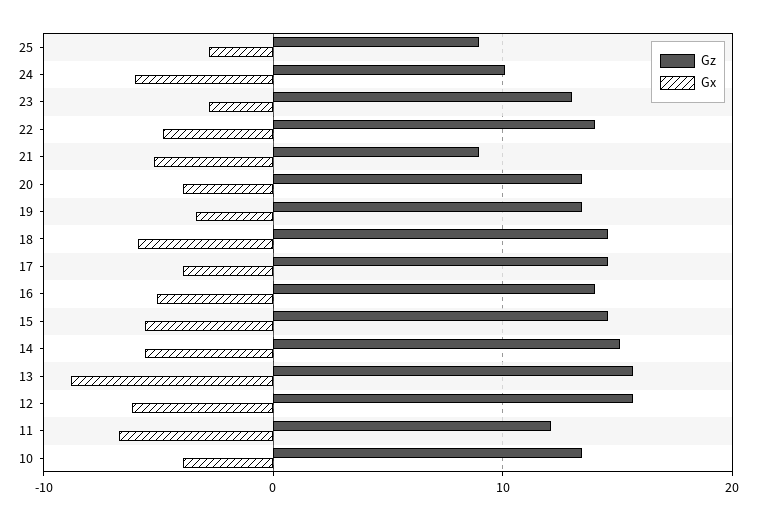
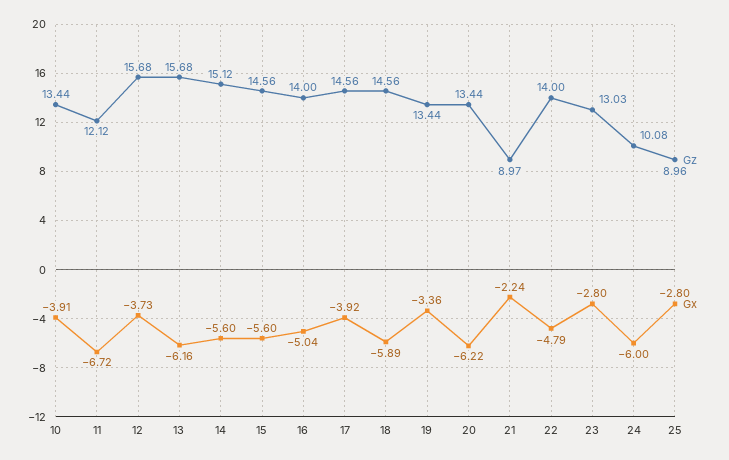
  {
    "Gz": {
      "25": 8.96,
      "24": 10.08,
      "23": 13.03,
      "22": 14,
      "21": 8.97,
      "20": 13.44,
      "19": 13.44,
      "18": 14.56,
      "17": 14.56,
      "16": 14,
      "15": 14.56,
      "14": 15.12,
      "13": 15.68,
      "12": 15.68,
      "11": 12.12,
      "10": 13.44
    },
    "Gx": {
      "25": -2.8,
      "24": -6,
      "23": -2.8,
      "22": -4.79,
-     "21": -5,
+     "21": -2.24,
-     "20": -4,
+     "20": -6.22,
      "19": -3.36,
      "18": -5.89,
      "17": -3.92,
      "16": -5.04,
      "15": -5.6,
      "14": -5.6,
-     "13": -9,
+     "13": -6.16,
-     "12": -6,
+     "12": -3.73,
      "11": -6.72,
      "10": -3.91
    }
  }

